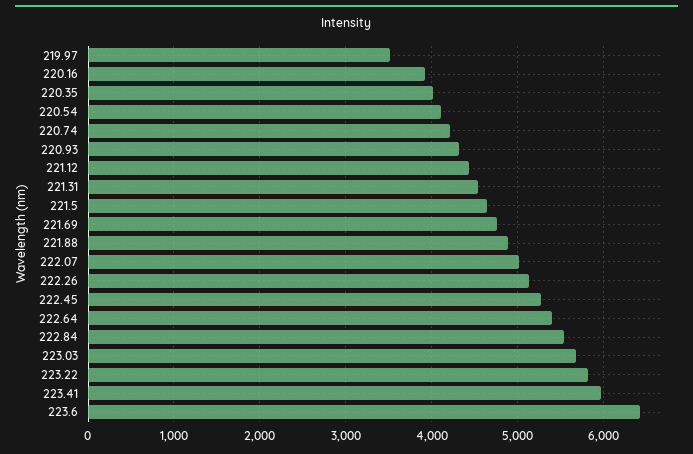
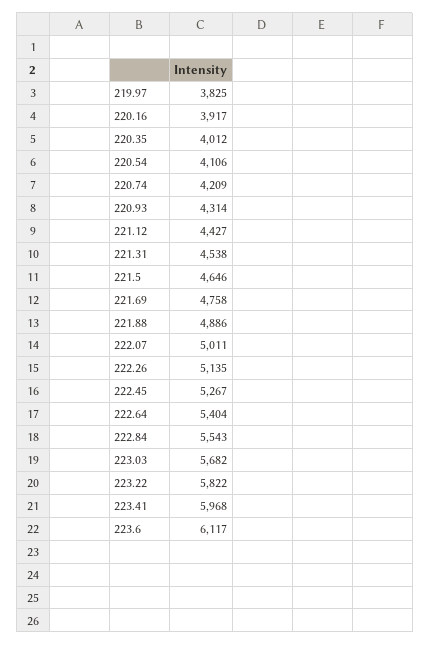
  {
-   "219.97": 3500,
+   "219.97": 3825,
    "220.16": 3917,
    "220.35": 4012,
    "220.54": 4106,
    "220.74": 4209,
    "220.93": 4314,
    "221.12": 4427,
    "221.31": 4538,
    "221.5": 4646,
    "221.69": 4758,
    "221.88": 4886,
    "222.07": 5011,
    "222.26": 5135,
    "222.45": 5267,
    "222.64": 5404,
    "222.84": 5543,
    "223.03": 5682,
    "223.22": 5822,
    "223.41": 5968,
-   "223.6": 6400
+   "223.6": 6117
  }

